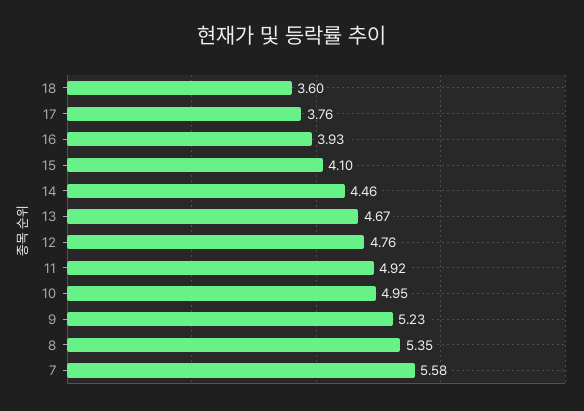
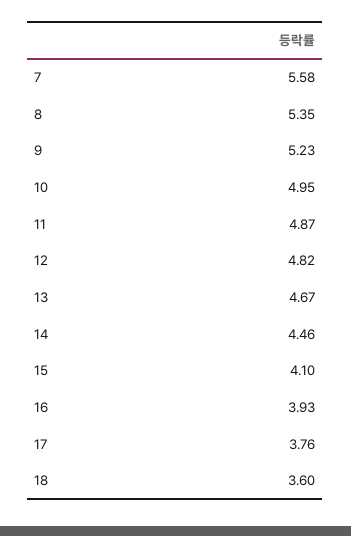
  {
    "18": 3.6,
    "17": 3.76,
    "16": 3.93,
    "15": 4.1,
    "14": 4.46,
    "13": 4.67,
-   "12": 4.76,
+   "12": 4.82,
-   "11": 4.92,
+   "11": 4.87,
    "10": 4.95,
    "9": 5.23,
    "8": 5.35,
    "7": 5.58
  }

